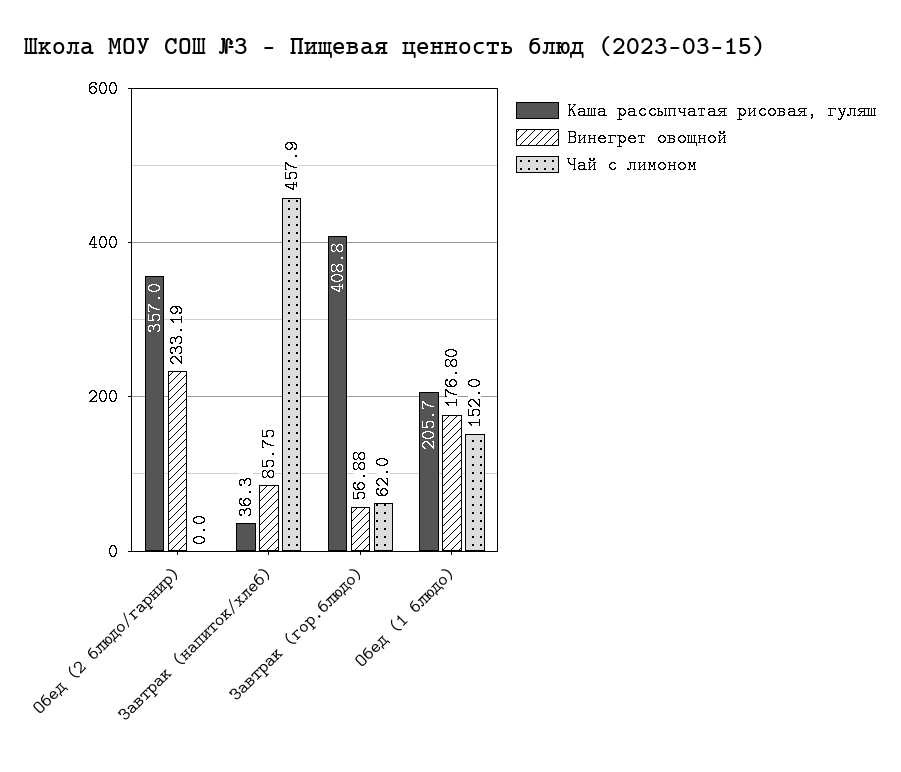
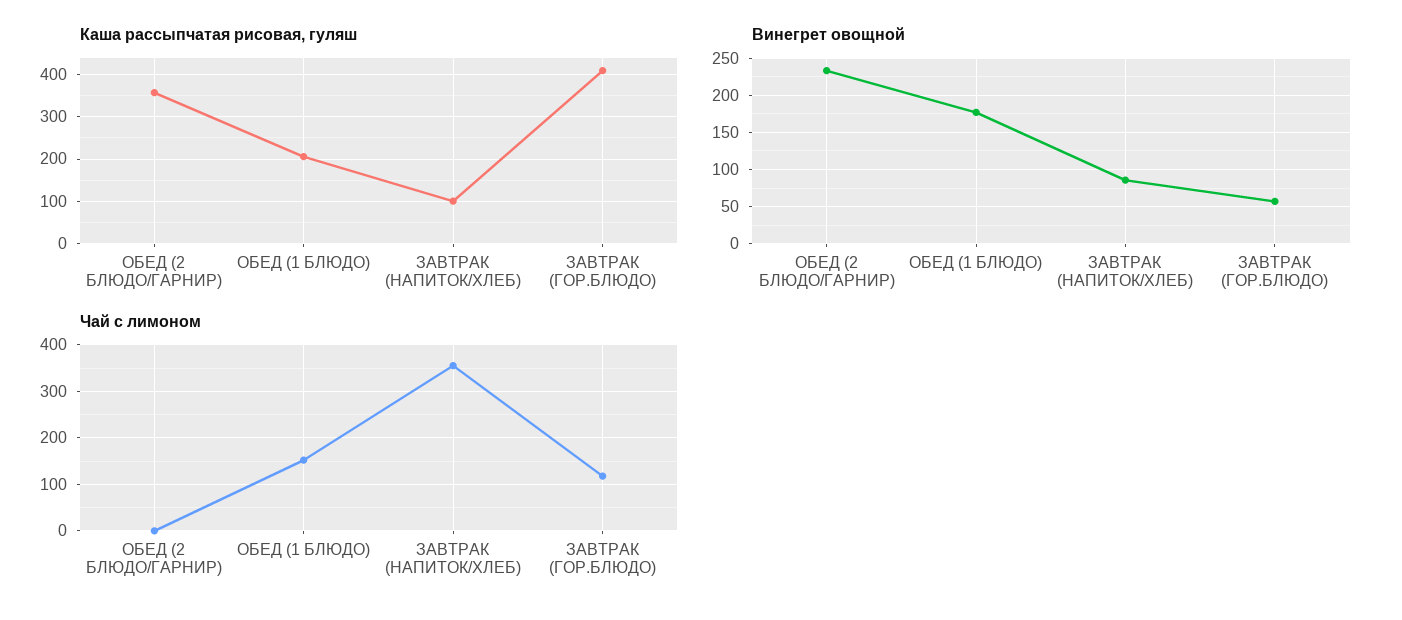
  {
    "Каша рассыпчатая рисовая, гуляш": {
      "Обед (2 блюдо/гарнир)": 357,
-     "Завтрак (напиток/хлеб)": 36.3,
+     "Завтрак (напиток/хлеб)": 100,
      "Завтрак (гор.блюдо)": 408.8,
      "Обед (1 блюдо)": 205.7
    },
    "Винегрет овощной": {
      "Обед (2 блюдо/гарнир)": 233.19,
      "Завтрак (напиток/хлеб)": 85.75,
      "Завтрак (гор.блюдо)": 56.88,
      "Обед (1 блюдо)": 176.8
    },
    "Чай с лимоном": {
      "Обед (2 блюдо/гарнир)": 0,
-     "Завтрак (напиток/хлеб)": 457.9,
+     "Завтрак (напиток/хлеб)": 360,
-     "Завтрак (гор.блюдо)": 62,
+     "Завтрак (гор.блюдо)": 120,
      "Обед (1 блюдо)": 152
    }
  }

